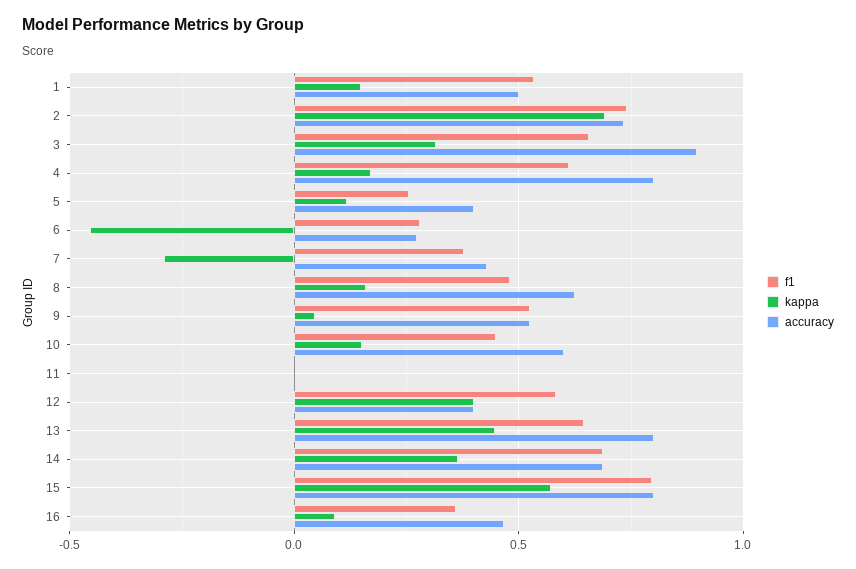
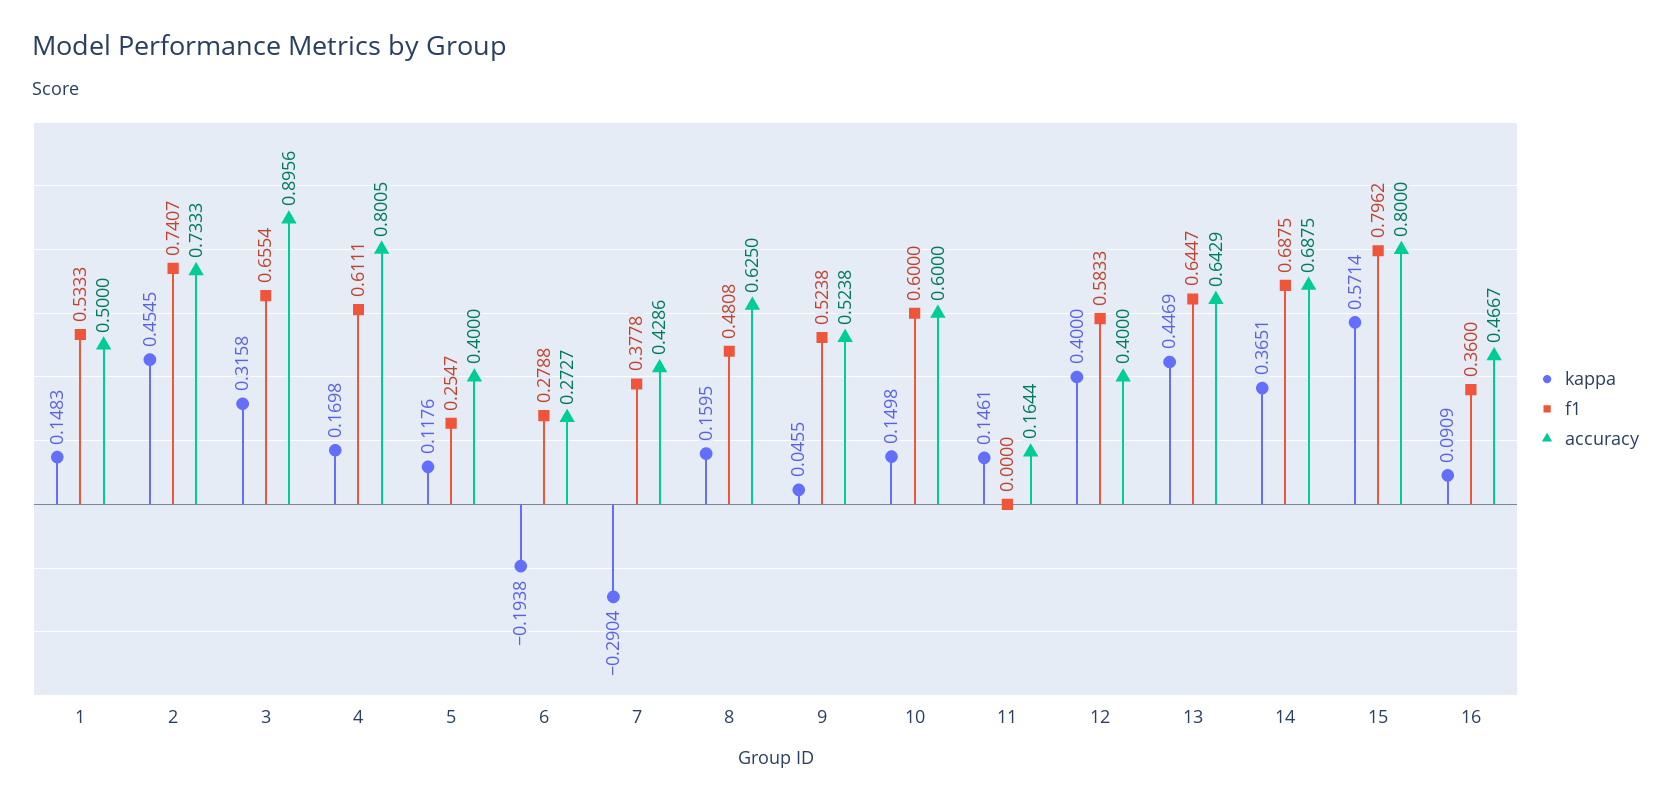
  {
    "f1": {
      "1": 0.5333,
      "2": 0.7407,
      "3": 0.6554,
      "4": 0.6111,
      "5": 0.2547,
      "6": 0.2788,
      "7": 0.3778,
      "8": 0.4808,
      "9": 0.5238,
-     "10": 0.45,
+     "10": 0.6,
      "11": 0,
      "12": 0.5833,
      "13": 0.6447,
      "14": 0.6875,
      "15": 0.7962,
      "16": 0.36
    },
    "kappa": {
      "1": 0.1483,
-     "2": 0.7,
+     "2": 0.4545,
      "3": 0.3158,
      "4": 0.1698,
      "5": 0.1176,
-     "6": -0.45,
+     "6": -0.1938,
      "7": -0.2904,
      "8": 0.1595,
      "9": 0.0455,
      "10": 0.1498,
-     "11": 0,
+     "11": 0.1461,
      "12": 0.4,
      "13": 0.4469,
      "14": 0.3651,
      "15": 0.5714,
      "16": 0.0909
    },
    "accuracy": {
      "1": 0.5,
      "2": 0.7333,
      "3": 0.8956,
      "4": 0.8005,
      "5": 0.4,
      "6": 0.2727,
      "7": 0.4286,
      "8": 0.625,
      "9": 0.5238,
      "10": 0.6,
-     "11": 0,
+     "11": 0.1644,
      "12": 0.4,
-     "13": 0.8,
+     "13": 0.6429,
      "14": 0.6875,
      "15": 0.8,
      "16": 0.4667
    }
  }

